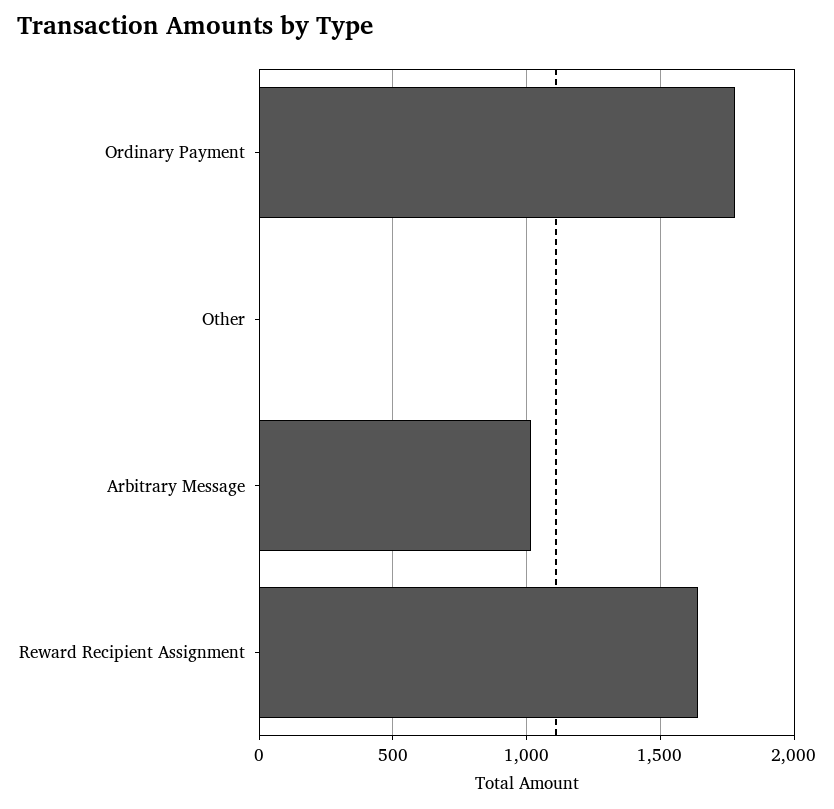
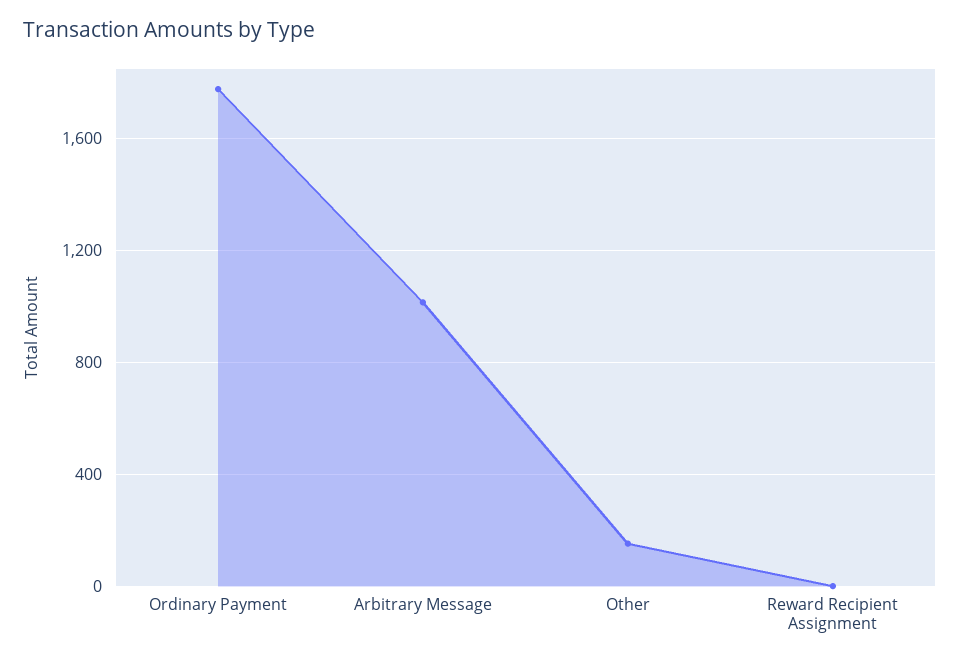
  {
    "Ordinary Payment": 1800,
-   "Other": 0,
+   "Other": 150,
    "Arbitrary Message": 1000,
-   "Reward Recipient Assignment": 1650
+   "Reward Recipient Assignment": 0
  }

